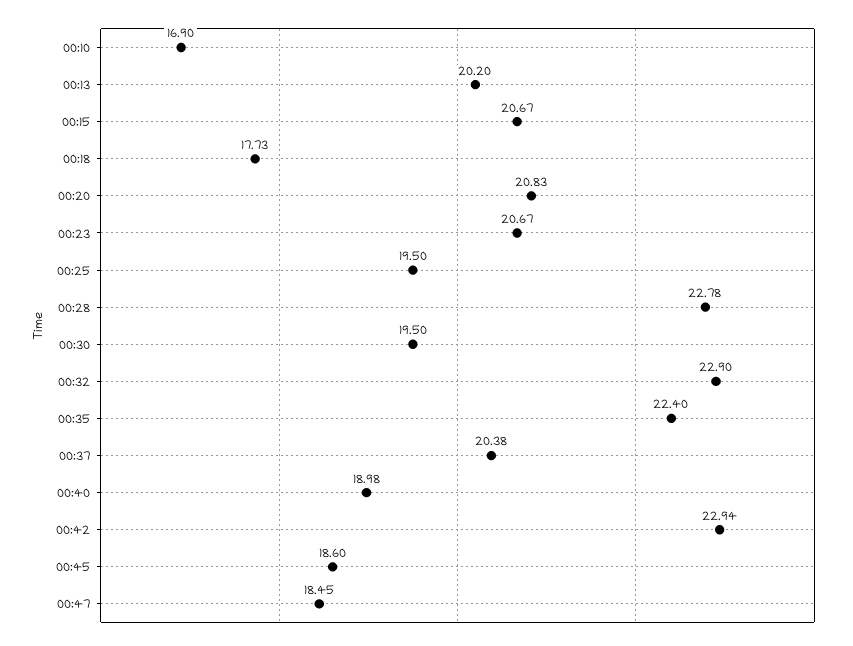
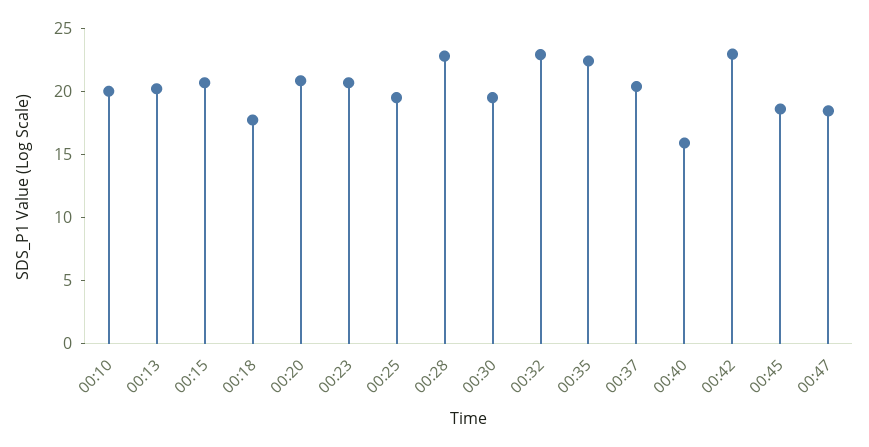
  {
-   "00:10": 16.9,
+   "00:10": 20,
    "00:13": 20.2,
    "00:15": 20.67,
    "00:18": 17.73,
    "00:20": 20.83,
    "00:23": 20.67,
    "00:25": 19.5,
    "00:28": 22.78,
    "00:30": 19.5,
    "00:32": 22.9,
    "00:35": 22.4,
    "00:37": 20.38,
-   "00:40": 18.98,
+   "00:40": 16,
    "00:42": 22.94,
    "00:45": 18.6,
    "00:47": 18.45
  }

